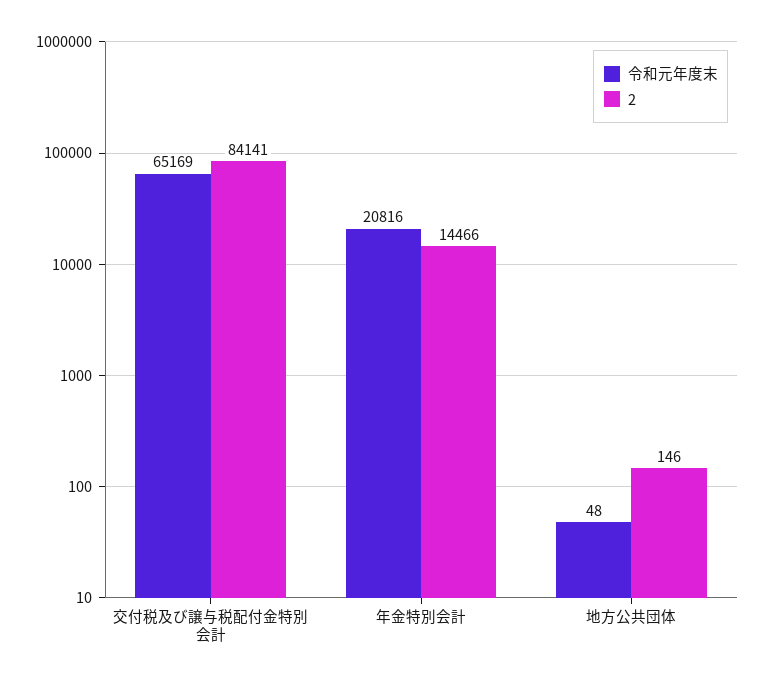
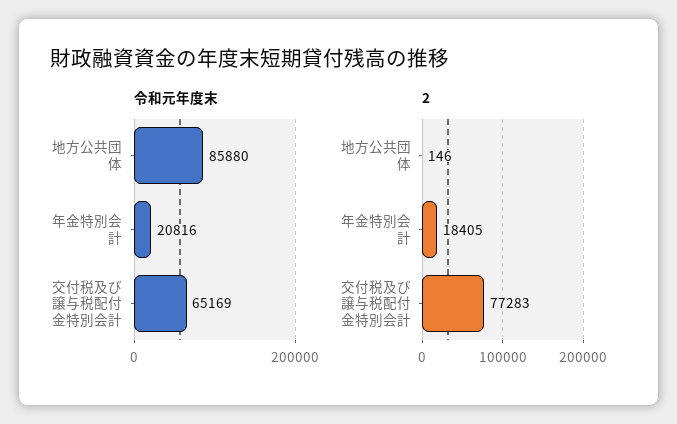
  {
    "令和元年度末": {
      "交付税及び譲与税配付金特別会計": 65169,
      "年金特別会計": 20816,
-     "地方公共団体": 48
+     "地方公共団体": 85880
    },
    "2": {
-     "交付税及び譲与税配付金特別会計": 84141,
+     "交付税及び譲与税配付金特別会計": 77283,
-     "年金特別会計": 14466,
+     "年金特別会計": 18405,
      "地方公共団体": 146
    }
  }

